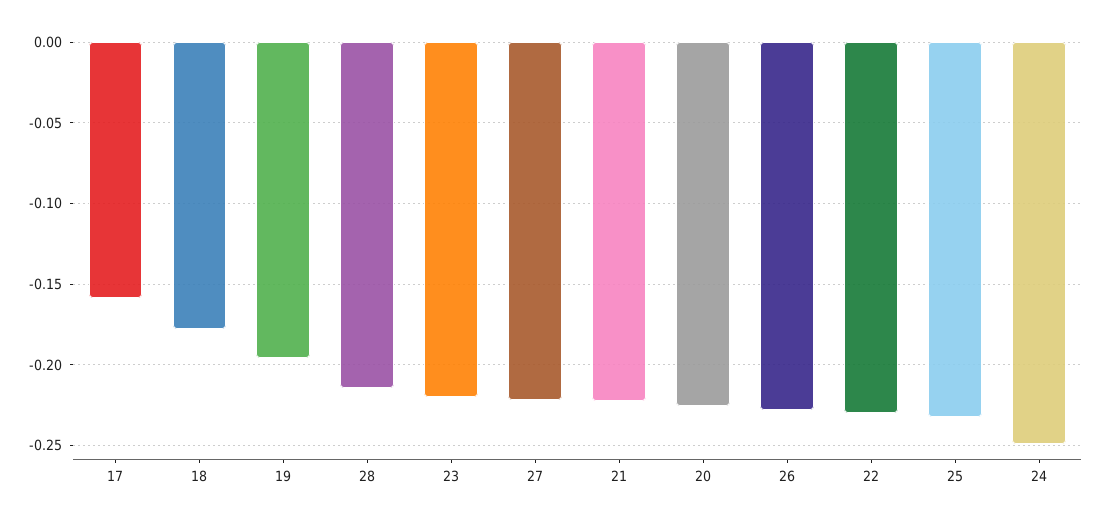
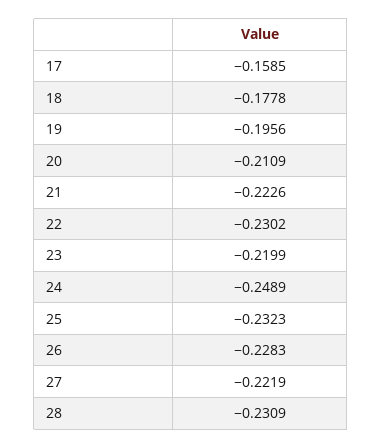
  {
    "17": -0.1585,
    "18": -0.1778,
    "19": -0.1956,
-   "28": -0.215,
+   "28": -0.2309,
    "23": -0.2199,
    "27": -0.2219,
    "21": -0.2226,
-   "20": -0.225,
+   "20": -0.2109,
    "26": -0.2283,
    "22": -0.2302,
    "25": -0.2323,
    "24": -0.2489
  }

